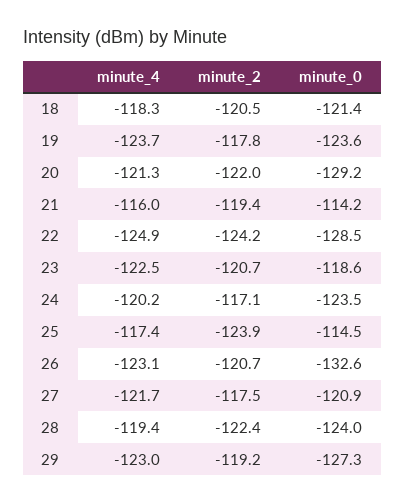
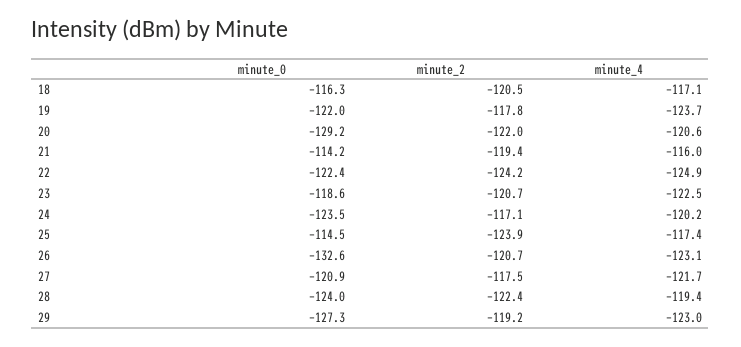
  {
    "minute_4": {
-     "18": -118.3,
+     "18": -117.1,
      "19": -123.7,
-     "20": -121.3,
+     "20": -120.6,
      "21": -116,
      "22": -124.9,
      "23": -122.5,
      "24": -120.2,
      "25": -117.4,
      "26": -123.1,
      "27": -121.7,
      "28": -119.4,
      "29": -123
    },
    "minute_2": {
      "18": -120.5,
      "19": -117.8,
      "20": -122,
      "21": -119.4,
      "22": -124.2,
      "23": -120.7,
      "24": -117.1,
      "25": -123.9,
      "26": -120.7,
      "27": -117.5,
      "28": -122.4,
      "29": -119.2
    },
    "minute_0": {
-     "18": -121.4,
+     "18": -116.3,
-     "19": -123.6,
+     "19": -122,
      "20": -129.2,
      "21": -114.2,
-     "22": -128.5,
+     "22": -122.4,
      "23": -118.6,
      "24": -123.5,
      "25": -114.5,
      "26": -132.6,
      "27": -120.9,
      "28": -124,
      "29": -127.3
    }
  }

